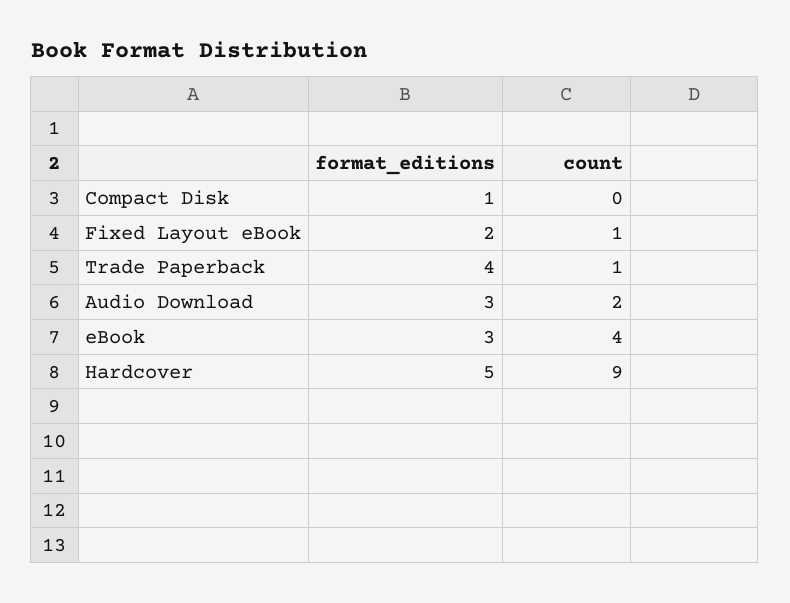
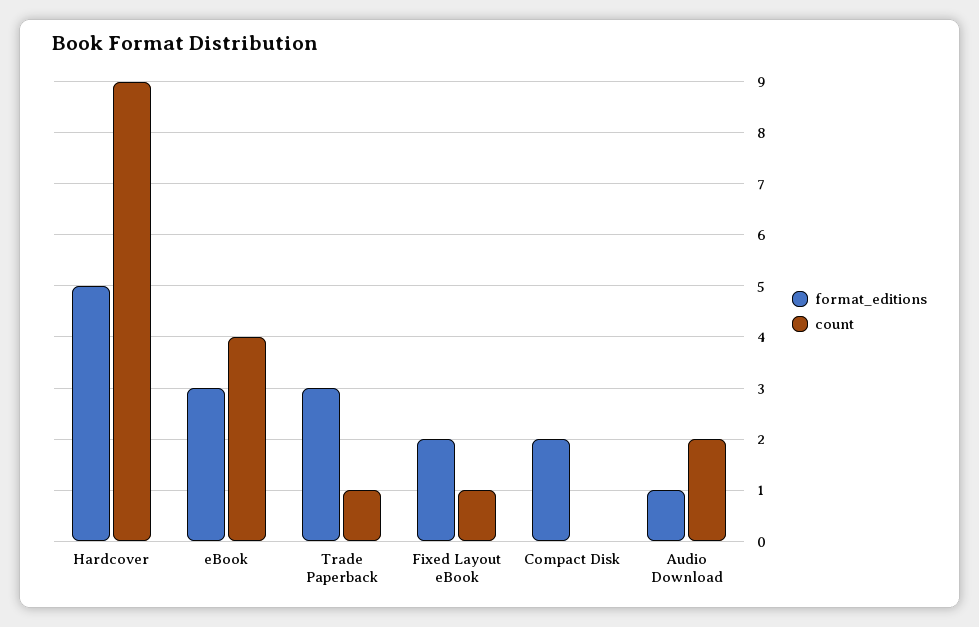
  {
    "format_editions": {
-     "Compact Disk": 1,
+     "Compact Disk": 2,
      "Fixed Layout eBook": 2,
-     "Trade Paperback": 4,
+     "Trade Paperback": 3,
-     "Audio Download": 3,
+     "Audio Download": 1,
      "eBook": 3,
      "Hardcover": 5
    },
    "count": {
      "Compact Disk": 0,
      "Fixed Layout eBook": 1,
      "Trade Paperback": 1,
      "Audio Download": 2,
      "eBook": 4,
      "Hardcover": 9
    }
  }

